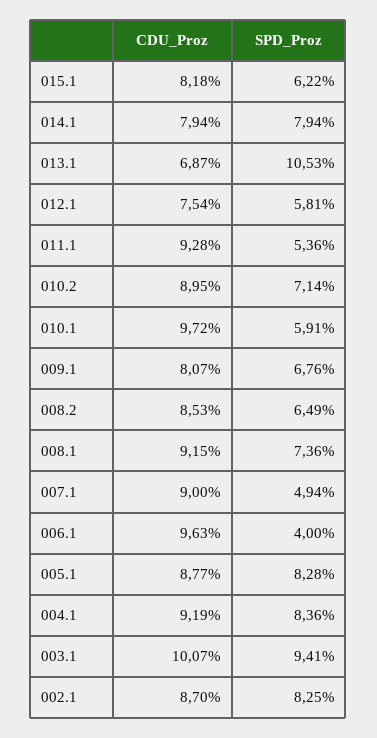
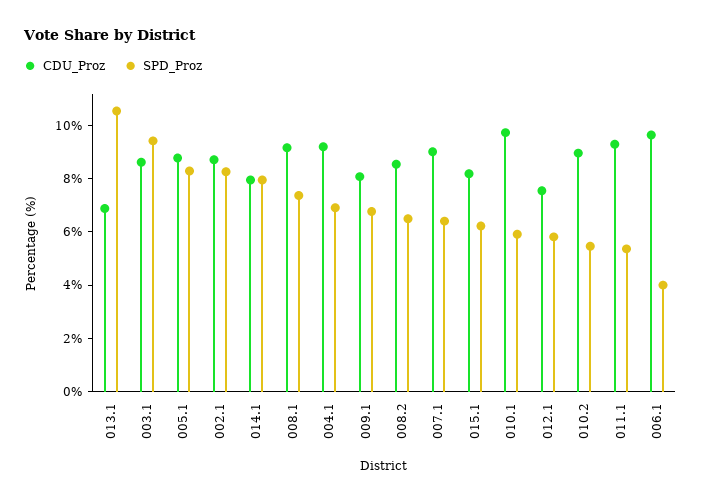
  {
    "CDU_Proz": {
      "015.1": 8.18,
      "014.1": 7.94,
      "013.1": 6.87,
      "012.1": 7.54,
      "011.1": 9.28,
      "010.2": 8.95,
      "010.1": 9.72,
      "009.1": 8.07,
      "008.2": 8.53,
      "008.1": 9.15,
      "007.1": 9,
      "006.1": 9.63,
      "005.1": 8.77,
      "004.1": 9.19,
-     "003.1": 10.07,
+     "003.1": 8.5,
      "002.1": 8.7
    },
    "SPD_Proz": {
      "015.1": 6.22,
      "014.1": 7.94,
      "013.1": 10.53,
      "012.1": 5.81,
      "011.1": 5.36,
-     "010.2": 7.14,
+     "010.2": 5.5,
      "010.1": 5.91,
      "009.1": 6.76,
      "008.2": 6.49,
      "008.1": 7.36,
-     "007.1": 4.94,
+     "007.1": 6.5,
      "006.1": 4,
      "005.1": 8.28,
-     "004.1": 8.36,
+     "004.1": 7,
      "003.1": 9.41,
      "002.1": 8.25
    }
  }

